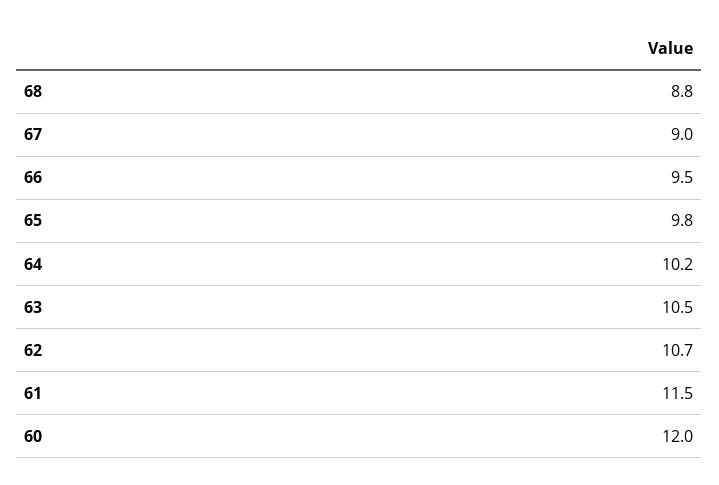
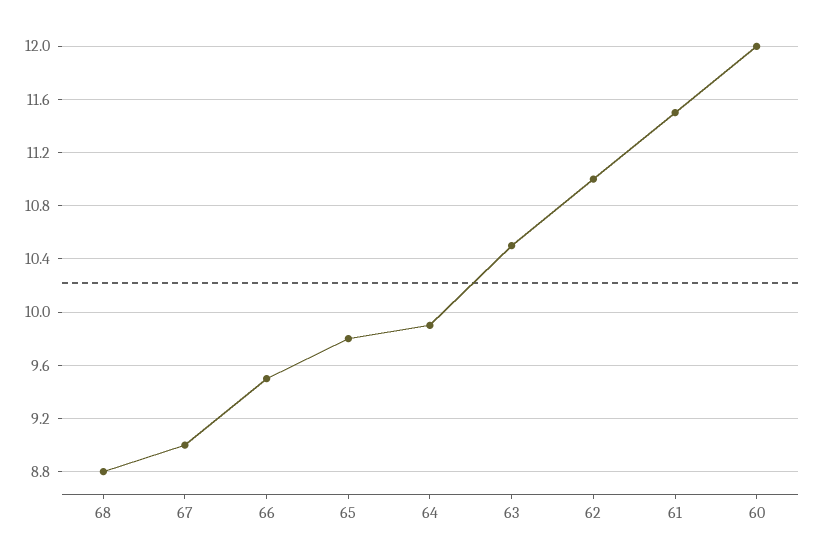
  {
    "68": 8.8,
    "67": 9,
    "66": 9.5,
    "65": 9.8,
-   "64": 10.2,
+   "64": 9.9,
    "63": 10.5,
-   "62": 10.7,
+   "62": 11,
    "61": 11.5,
    "60": 12
  }

